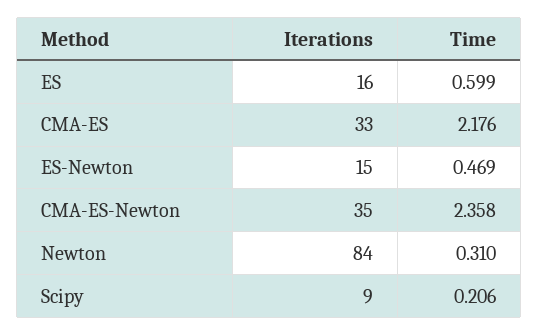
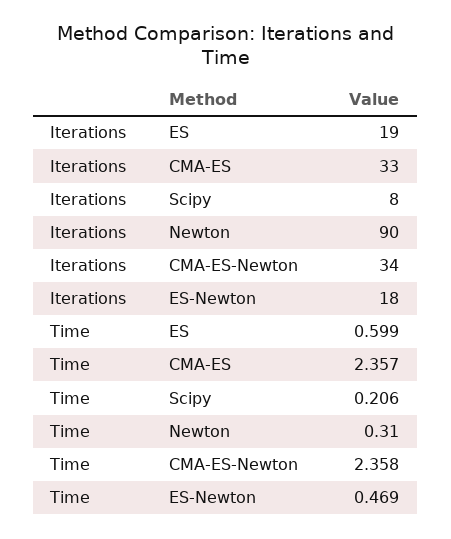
  {
    "Iterations": {
-     "ES": 16,
+     "ES": 19,
      "CMA-ES": 33,
-     "ES-Newton": 15,
+     "ES-Newton": 18,
-     "CMA-ES-Newton": 35,
+     "CMA-ES-Newton": 34,
-     "Newton": 84,
+     "Newton": 90,
-     "Scipy": 9
+     "Scipy": 8
    },
    "Time": {
      "ES": 0.599,
-     "CMA-ES": 2.176,
+     "CMA-ES": 2.357,
      "ES-Newton": 0.469,
      "CMA-ES-Newton": 2.358,
      "Newton": 0.31,
      "Scipy": 0.206
    }
  }

